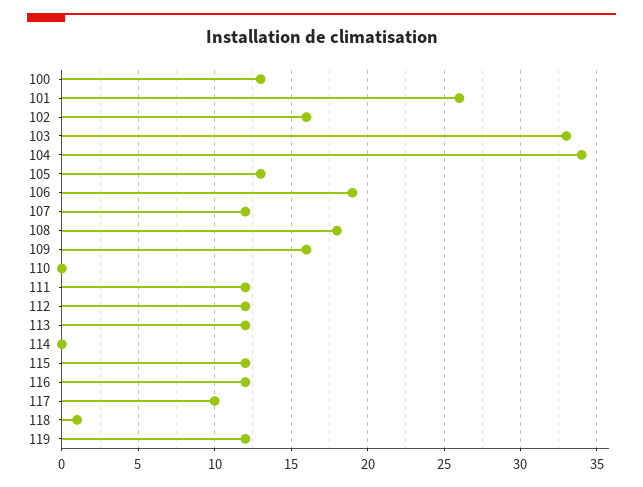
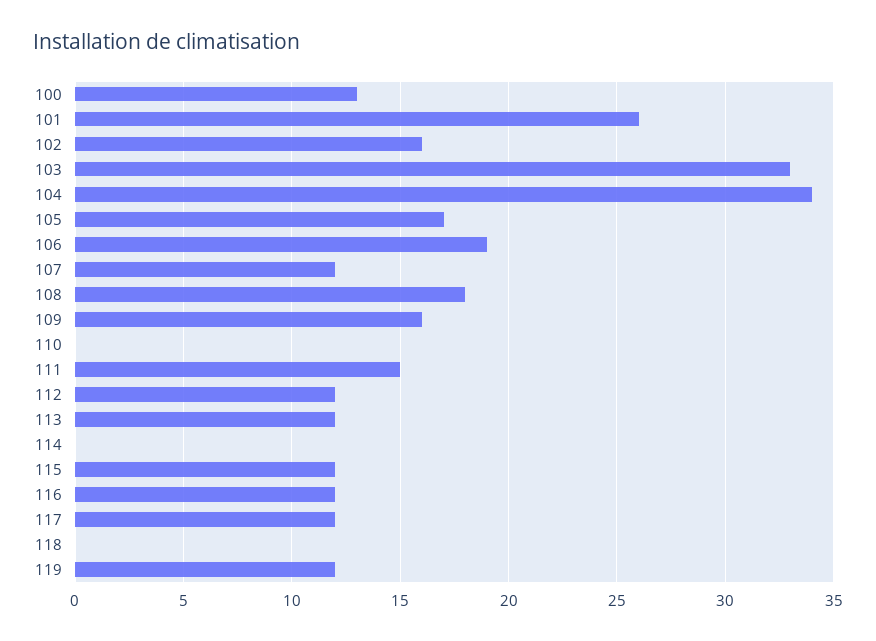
  {
    "100": 13,
    "101": 26,
    "102": 16,
    "103": 33,
    "104": 34,
-   "105": 13,
+   "105": 17,
    "106": 19,
    "107": 12,
    "108": 18,
    "109": 16,
    "110": 0,
-   "111": 12,
+   "111": 15,
    "112": 12,
    "113": 12,
    "114": 0,
    "115": 12,
    "116": 12,
-   "117": 10,
+   "117": 12,
-   "118": 1,
+   "118": 0,
    "119": 12
  }

